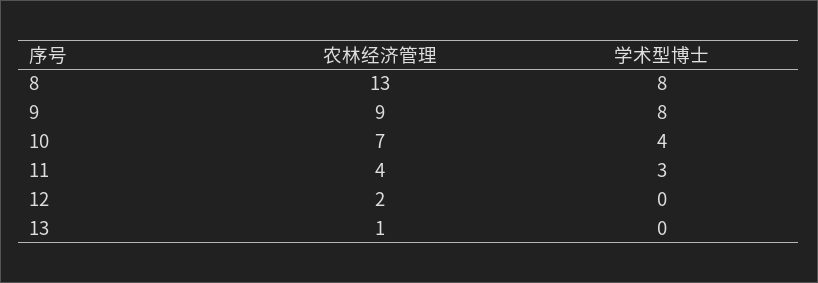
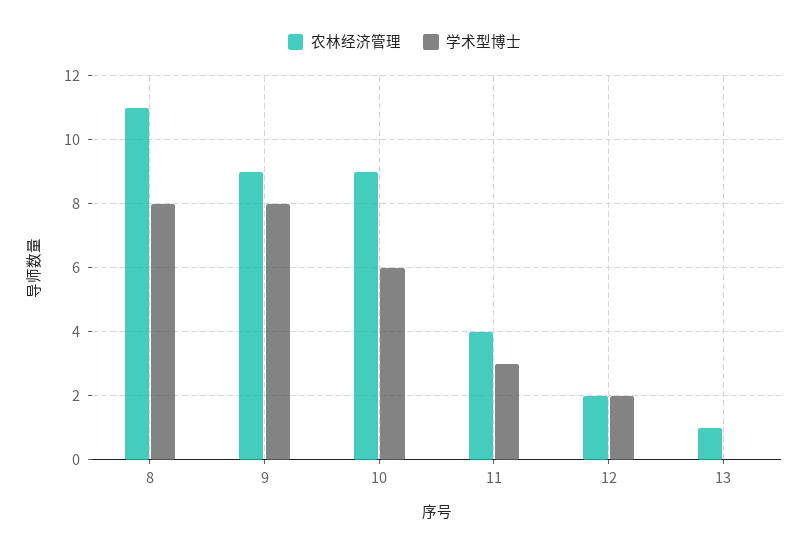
  {
    "农林经济管理": {
-     "8": 13,
+     "8": 11,
      "9": 9,
-     "10": 7,
+     "10": 9,
      "11": 4,
      "12": 2,
      "13": 1
    },
    "学术型博士": {
      "8": 8,
      "9": 8,
-     "10": 4,
+     "10": 6,
      "11": 3,
-     "12": 0,
+     "12": 2,
      "13": 0
    }
  }

